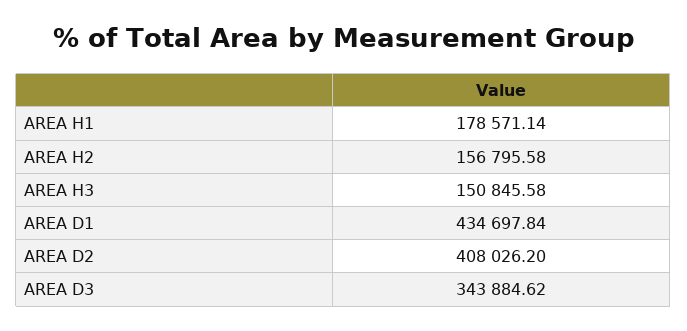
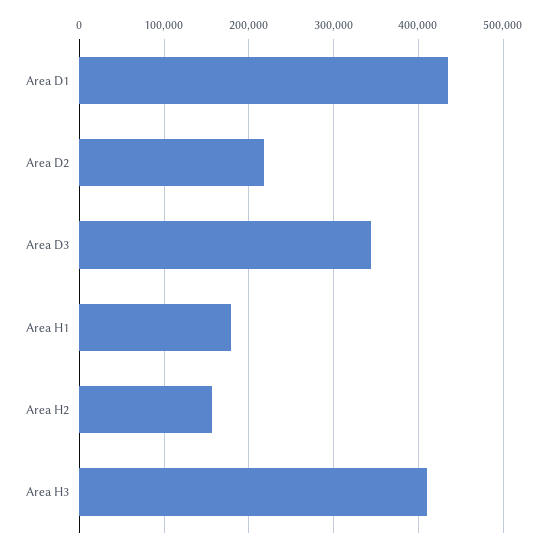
  {
    "AREA H1": 178571.14,
    "AREA H2": 156795.58,
-   "AREA H3": 150845.58,
+   "AREA H3": 410000,
    "AREA D1": 434697.84,
-   "AREA D2": 408026.2,
+   "AREA D2": 220000,
    "AREA D3": 343884.62
  }

